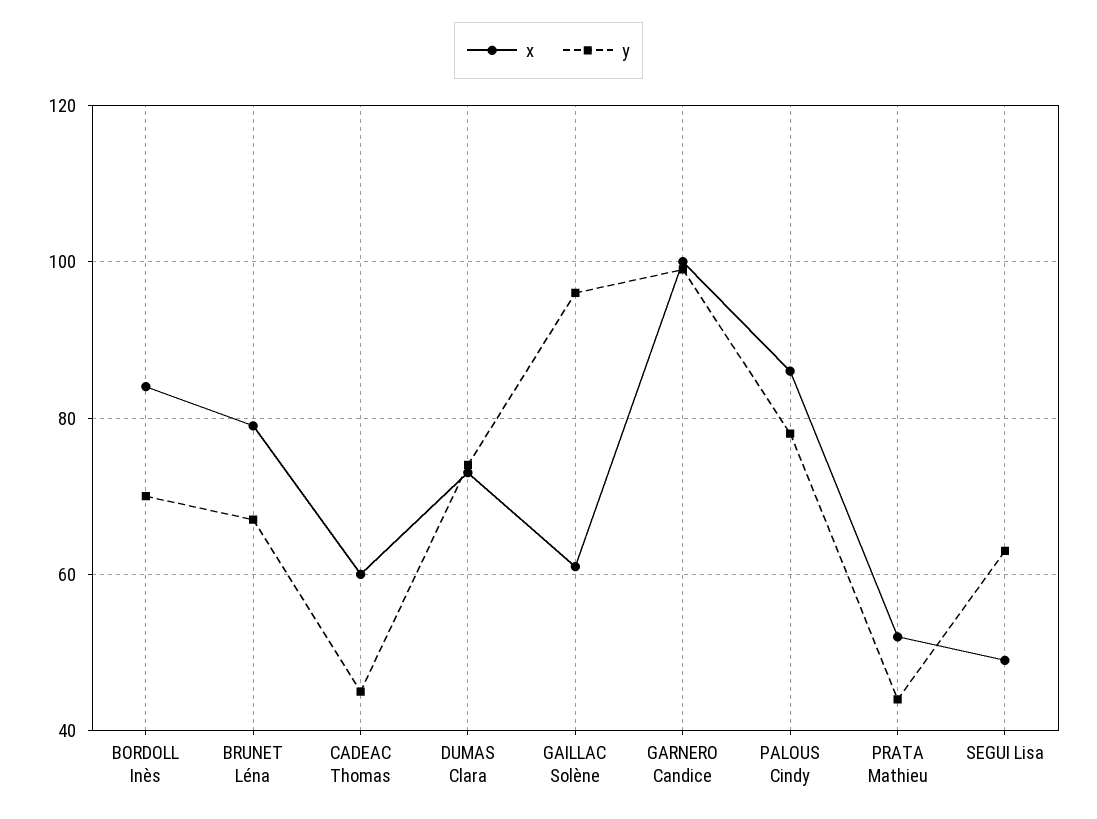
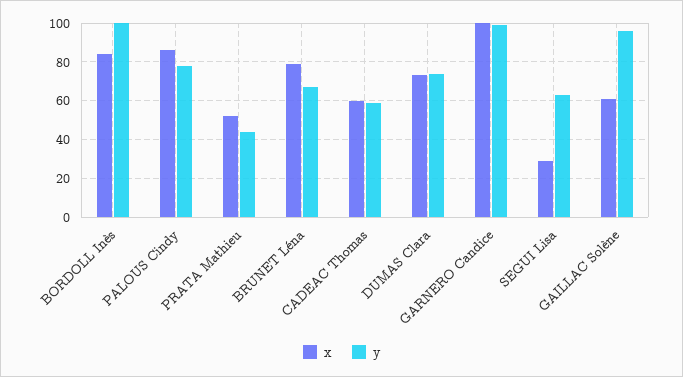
  {
    "x": {
      "BORDOLL Inès": 85,
      "BRUNET Léna": 80,
      "CADEAC Thomas": 60,
      "DUMAS Clara": 75,
      "GAILLAC Solène": 60,
      "GARNERO Candice": 100,
      "PALOUS Cindy": 85,
      "PRATA Mathieu": 50,
-     "SEGUI Lisa": 50
+     "SEGUI Lisa": 30
    },
    "y": {
-     "BORDOLL Inès": 70,
+     "BORDOLL Inès": 100,
      "BRUNET Léna": 65,
-     "CADEAC Thomas": 45,
+     "CADEAC Thomas": 60,
      "DUMAS Clara": 75,
      "GAILLAC Solène": 95,
      "GARNERO Candice": 100,
      "PALOUS Cindy": 80,
      "PRATA Mathieu": 45,
      "SEGUI Lisa": 65
    }
  }

